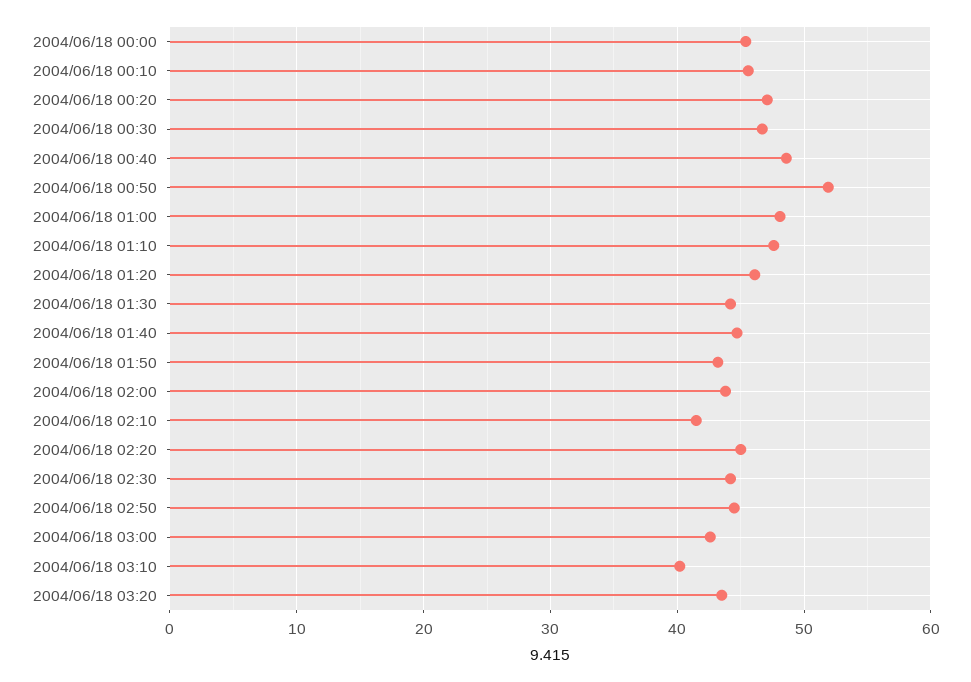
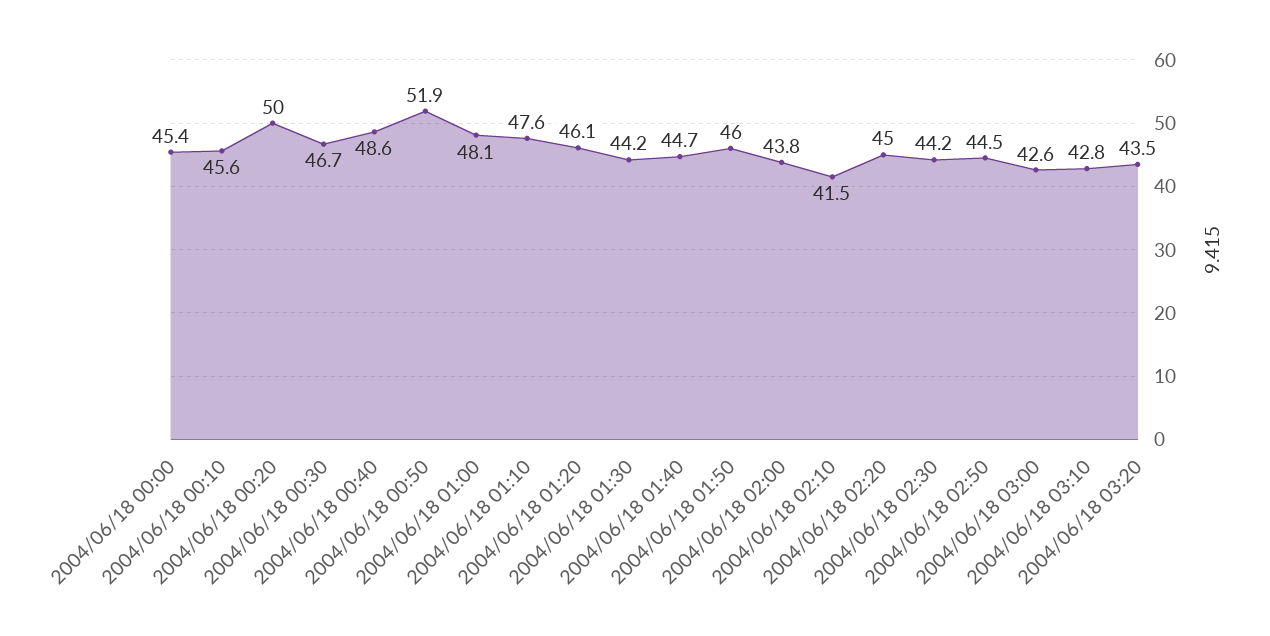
  {
    "2004/06/18 00:00": 45.4,
    "2004/06/18 00:10": 45.6,
-   "2004/06/18 00:20": 47,
+   "2004/06/18 00:20": 50,
    "2004/06/18 00:30": 46.7,
    "2004/06/18 00:40": 48.6,
    "2004/06/18 00:50": 51.9,
    "2004/06/18 01:00": 48.1,
    "2004/06/18 01:10": 47.6,
    "2004/06/18 01:20": 46.1,
    "2004/06/18 01:30": 44.2,
    "2004/06/18 01:40": 44.7,
-   "2004/06/18 01:50": 43,
+   "2004/06/18 01:50": 46,
    "2004/06/18 02:00": 43.8,
    "2004/06/18 02:10": 41.5,
    "2004/06/18 02:20": 45,
    "2004/06/18 02:30": 44.2,
    "2004/06/18 02:50": 44.5,
    "2004/06/18 03:00": 42.6,
-   "2004/06/18 03:10": 40,
+   "2004/06/18 03:10": 42.8,
    "2004/06/18 03:20": 43.5
  }

